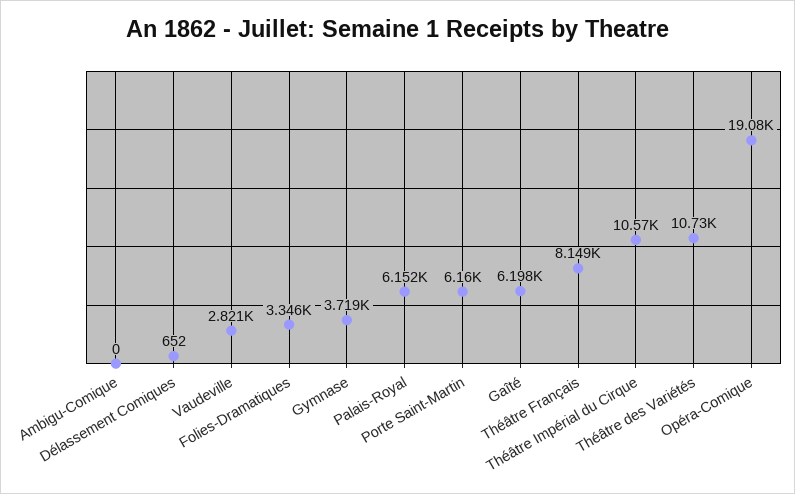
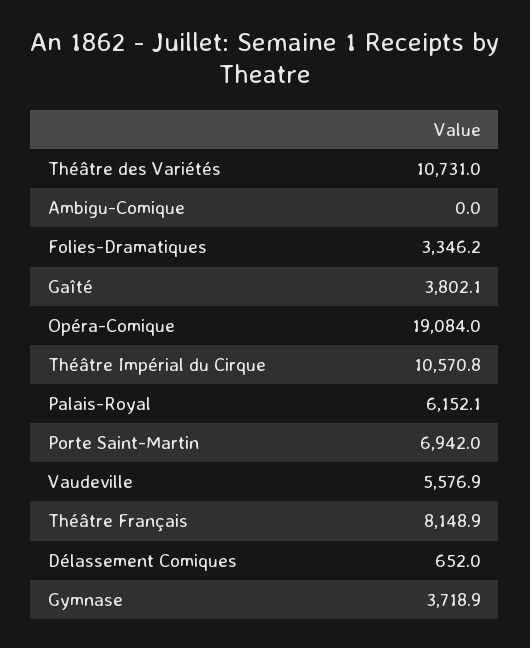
  {
    "Ambigu-Comique": 0,
    "Délassement Comiques": 652,
-   "Vaudeville": 2821,
+   "Vaudeville": 5576.9,
    "Folies-Dramatiques": 3346.2,
    "Gymnase": 3718.9,
    "Palais-Royal": 6152.1,
-   "Porte Saint-Martin": 6160,
+   "Porte Saint-Martin": 6942,
-   "Gaîté": 6198,
+   "Gaîté": 3802.1,
    "Théâtre Français": 8148.9,
    "Théâtre Impérial du Cirque": 10570.8,
    "Théâtre des Variétés": 10731,
    "Opéra-Comique": 19084
  }

